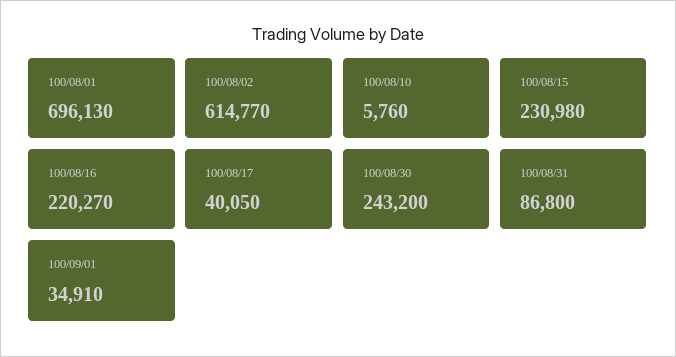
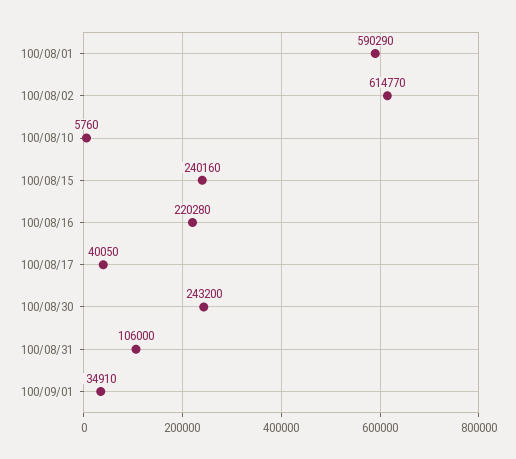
  {
-   "100/08/01": 696130,
+   "100/08/01": 590290,
    "100/08/02": 614770,
    "100/08/10": 5760,
-   "100/08/15": 230980,
+   "100/08/15": 240160,
-   "100/08/16": 220270,
+   "100/08/16": 220280,
    "100/08/17": 40050,
    "100/08/30": 243200,
-   "100/08/31": 86800,
+   "100/08/31": 106000,
    "100/09/01": 34910
  }

